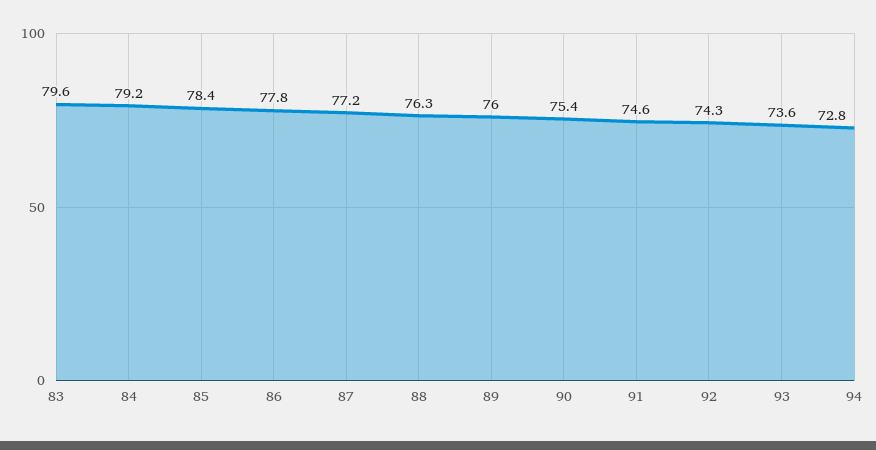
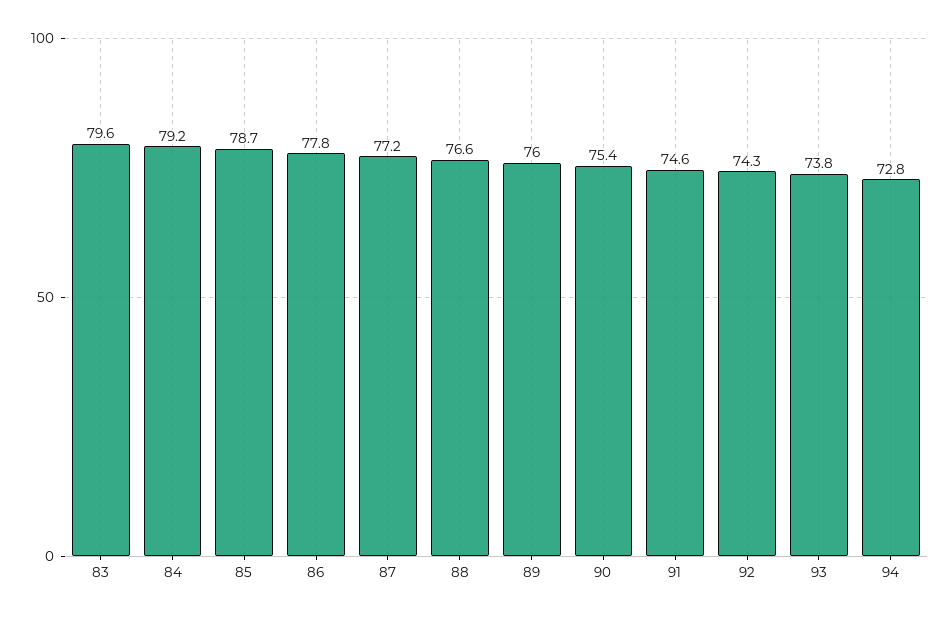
  {
    "83": 79.6,
    "84": 79.2,
-   "85": 78.4,
+   "85": 78.7,
    "86": 77.8,
    "87": 77.2,
-   "88": 76.3,
+   "88": 76.6,
    "89": 76,
    "90": 75.4,
    "91": 74.6,
    "92": 74.3,
-   "93": 73.6,
+   "93": 73.8,
    "94": 72.8
  }

